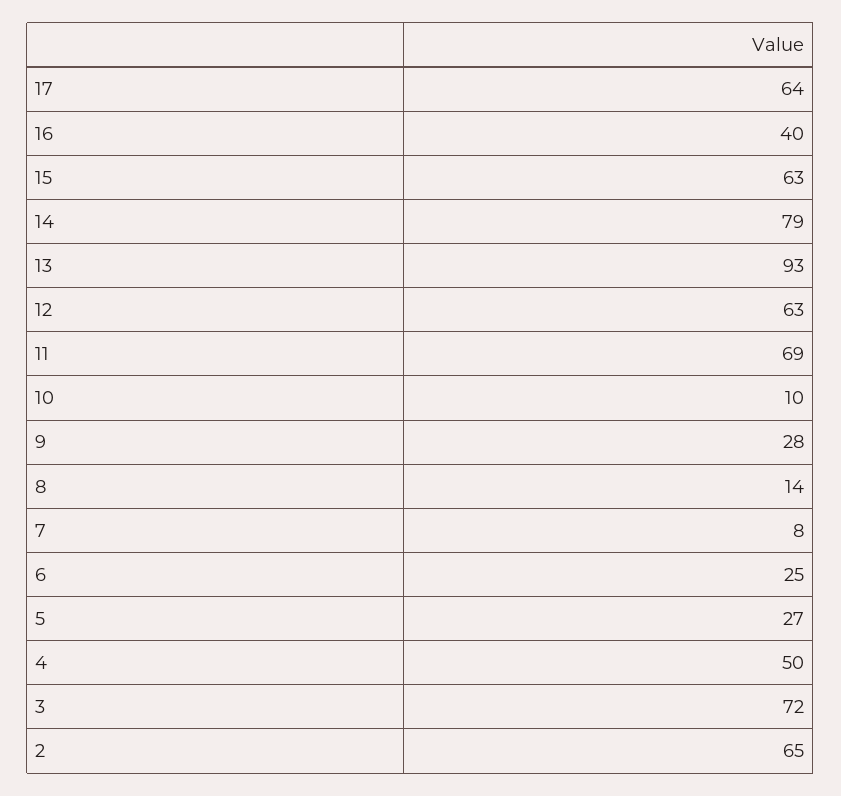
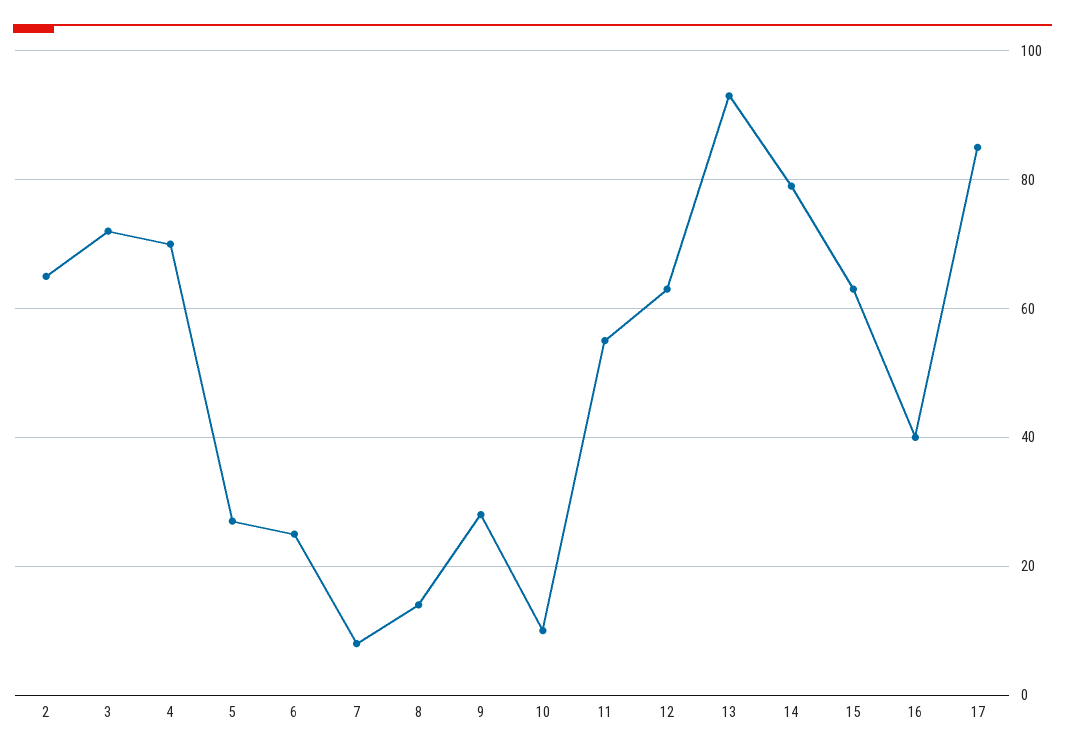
  {
-   "17": 64,
+   "17": 85,
    "16": 40,
    "15": 63,
    "14": 79,
    "13": 93,
    "12": 63,
-   "11": 69,
+   "11": 55,
    "10": 10,
    "9": 28,
    "8": 14,
    "7": 8,
    "6": 25,
    "5": 27,
-   "4": 50,
+   "4": 70,
    "3": 72,
    "2": 65
  }

